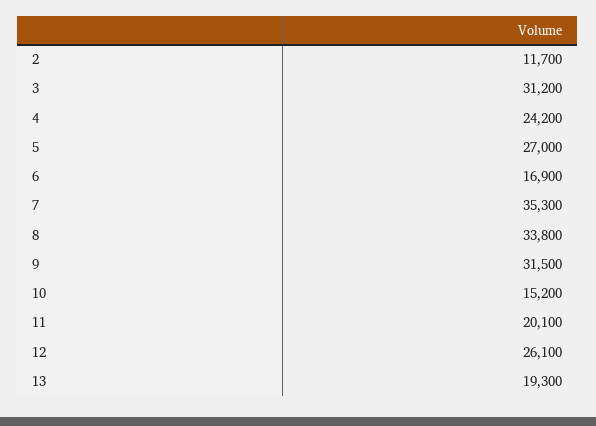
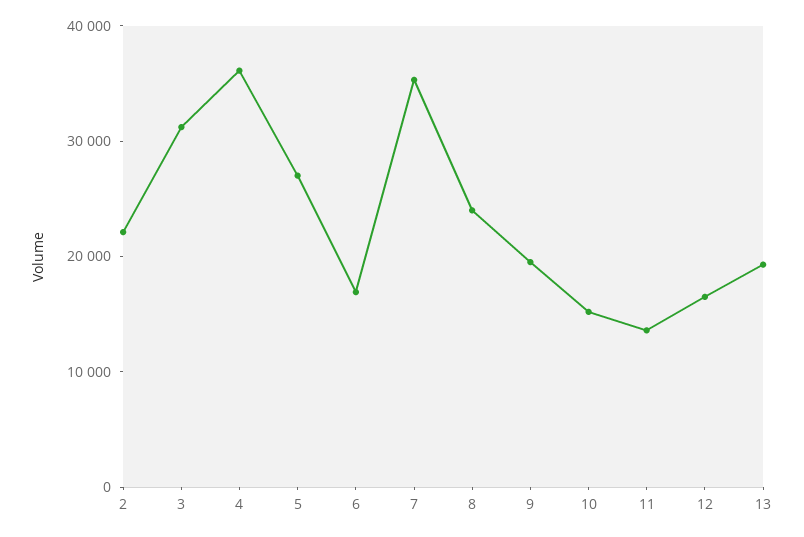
  {
-   "2": 11700,
+   "2": 22000,
    "3": 31200,
-   "4": 24200,
+   "4": 36000,
    "5": 27000,
    "6": 16900,
    "7": 35300,
-   "8": 33800,
+   "8": 24000,
-   "9": 31500,
+   "9": 20000,
    "10": 15200,
-   "11": 20100,
+   "11": 14000,
-   "12": 26100,
+   "12": 16000,
    "13": 19300
  }

